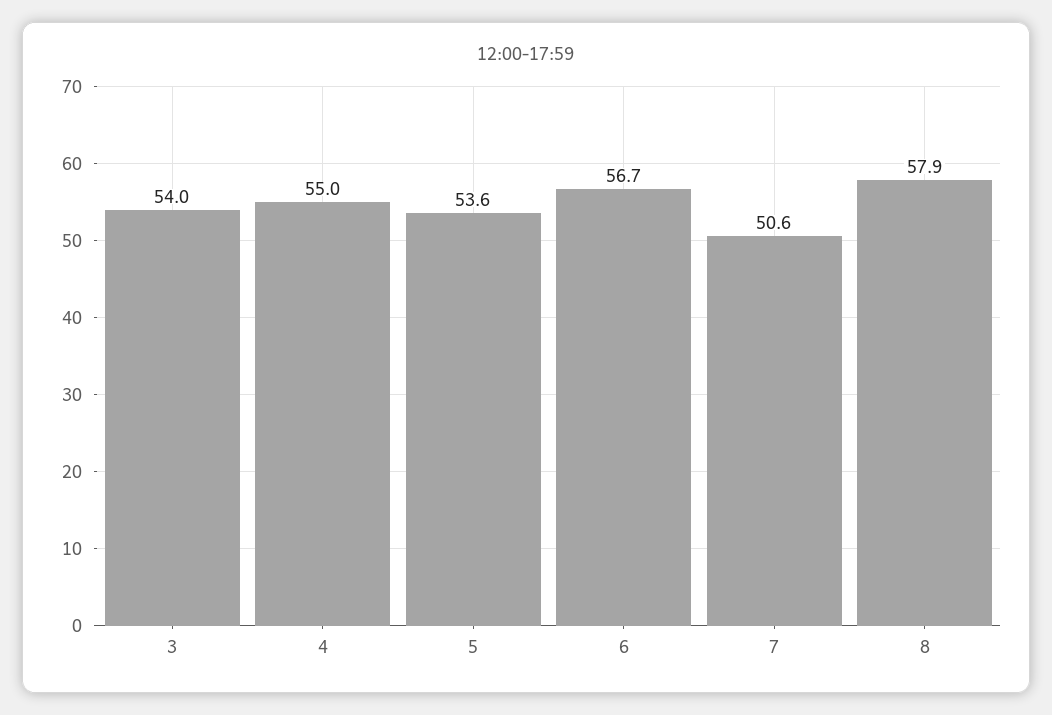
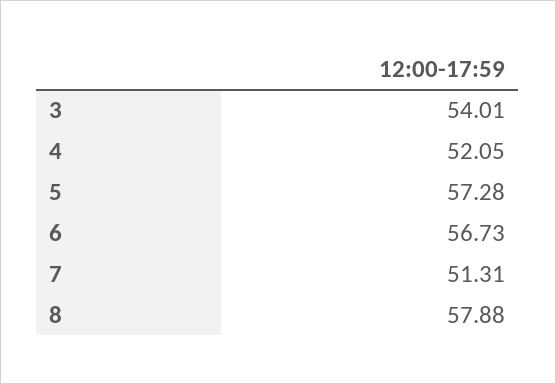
  {
    "3": 54.01,
-   "4": 55,
+   "4": 52.05,
-   "5": 53.6,
+   "5": 57.28,
    "6": 56.73,
-   "7": 50.6,
+   "7": 51.31,
    "8": 57.88
  }

